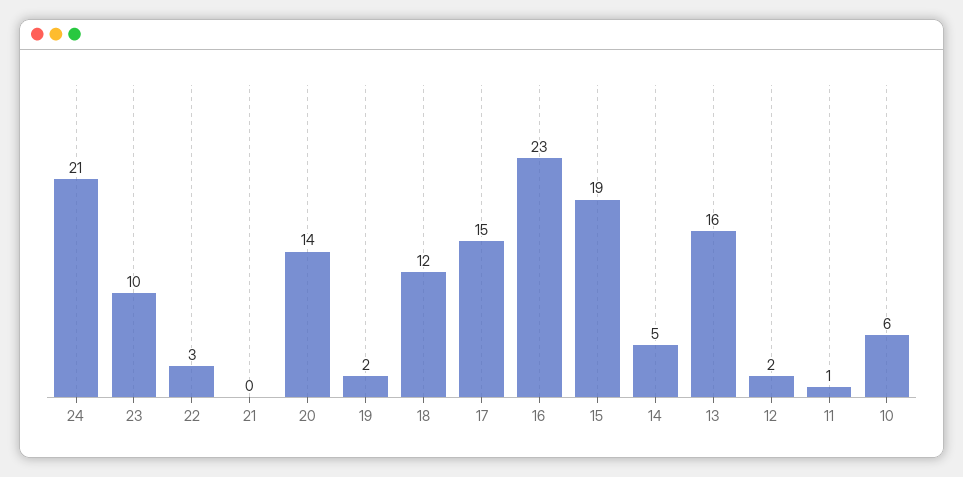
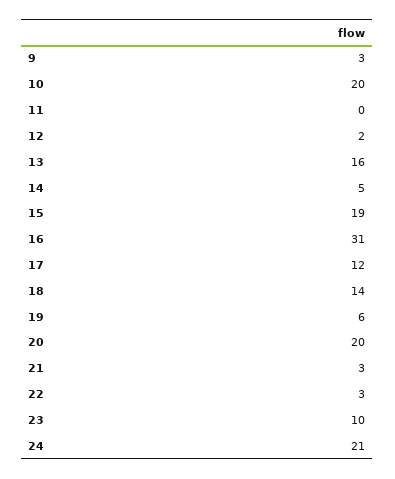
  {
    "24": 21,
    "23": 10,
    "22": 3,
-   "21": 0,
+   "21": 3,
-   "20": 14,
+   "20": 20,
-   "19": 2,
+   "19": 6,
-   "18": 12,
+   "18": 14,
-   "17": 15,
+   "17": 12,
-   "16": 23,
+   "16": 31,
    "15": 19,
    "14": 5,
    "13": 16,
    "12": 2,
-   "11": 1,
+   "11": 0,
-   "10": 6
+   "10": 20,
+   "9": 3
  }

